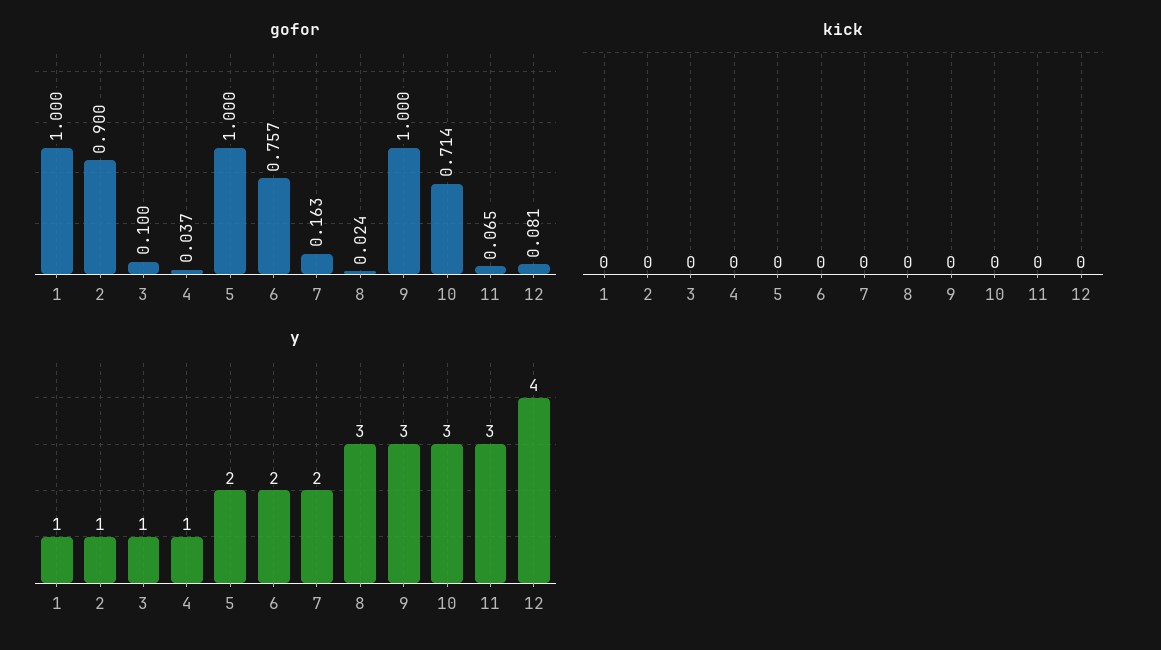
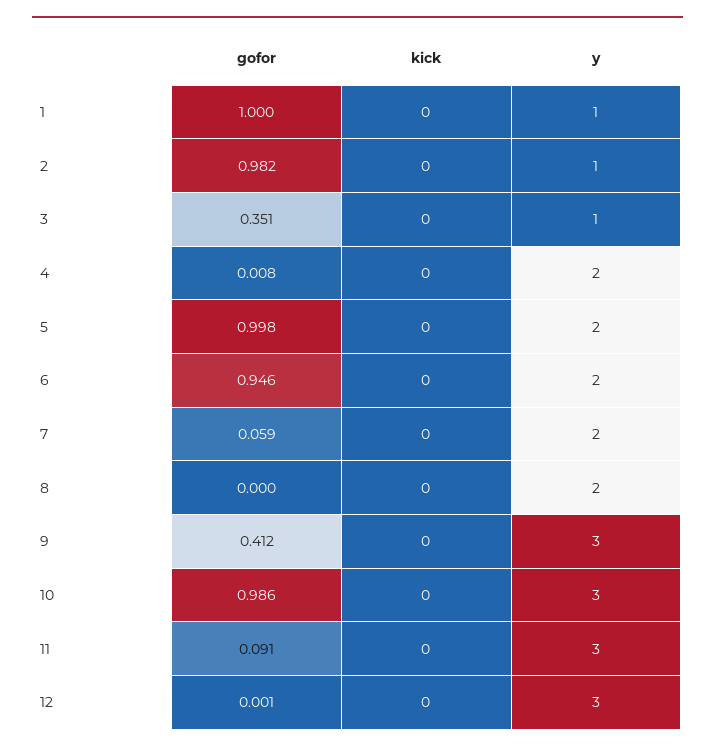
  {
    "gofor": {
      "1": 1,
-     "2": 0.9,
+     "2": 0.982,
-     "3": 0.1,
+     "3": 0.351,
-     "4": 0.037,
+     "4": 0.008,
-     "5": 1,
+     "5": 0.998,
-     "6": 0.757,
+     "6": 0.946,
-     "7": 0.163,
+     "7": 0.059,
-     "8": 0.024,
+     "8": 0,
-     "9": 1,
+     "9": 0.412,
-     "10": 0.714,
+     "10": 0.986,
-     "11": 0.065,
+     "11": 0.091,
-     "12": 0.081
+     "12": 0.001
    },
    "kick": {
      "1": 0,
      "2": 0,
      "3": 0,
      "4": 0,
      "5": 0,
      "6": 0,
      "7": 0,
      "8": 0,
      "9": 0,
      "10": 0,
      "11": 0,
      "12": 0
    },
    "y": {
      "1": 1,
      "2": 1,
      "3": 1,
-     "4": 1,
+     "4": 2,
      "5": 2,
      "6": 2,
      "7": 2,
-     "8": 3,
+     "8": 2,
      "9": 3,
      "10": 3,
      "11": 3,
-     "12": 4
+     "12": 3
    }
  }

